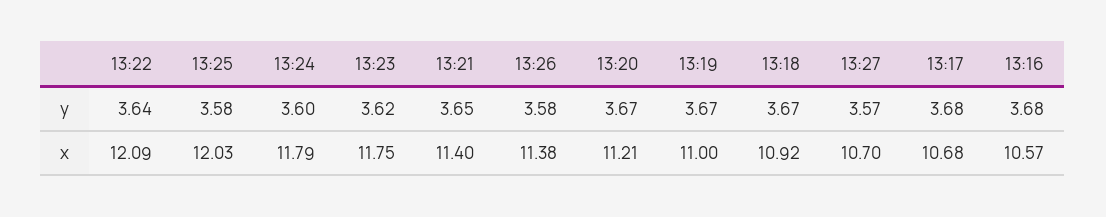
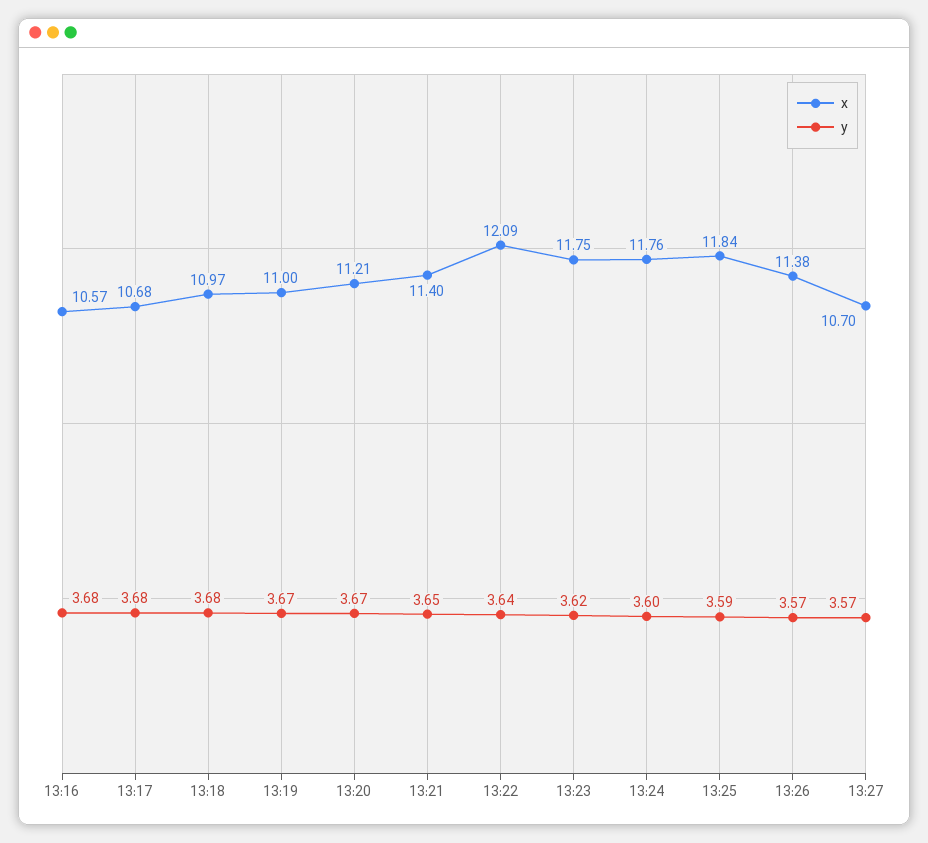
  {
    "y": {
      "13:22": 3.64,
-     "13:25": 3.58,
+     "13:25": 3.59,
      "13:24": 3.6,
      "13:23": 3.62,
      "13:21": 3.65,
-     "13:26": 3.58,
+     "13:26": 3.57,
      "13:20": 3.67,
      "13:19": 3.67,
-     "13:18": 3.67,
+     "13:18": 3.68,
      "13:27": 3.57,
      "13:17": 3.68,
      "13:16": 3.68
    },
    "x": {
      "13:22": 12.09,
-     "13:25": 12.03,
+     "13:25": 11.84,
-     "13:24": 11.79,
+     "13:24": 11.76,
      "13:23": 11.75,
      "13:21": 11.4,
      "13:26": 11.38,
      "13:20": 11.21,
      "13:19": 11,
-     "13:18": 10.92,
+     "13:18": 10.97,
      "13:27": 10.7,
      "13:17": 10.68,
      "13:16": 10.57
    }
  }

